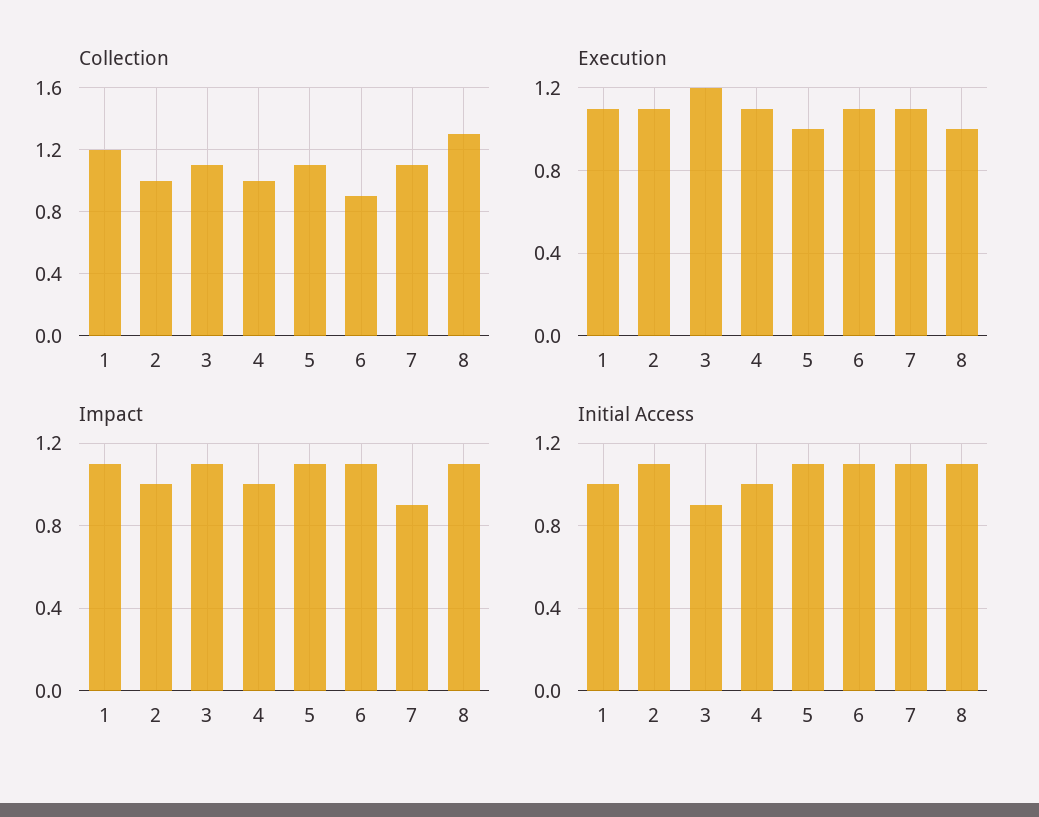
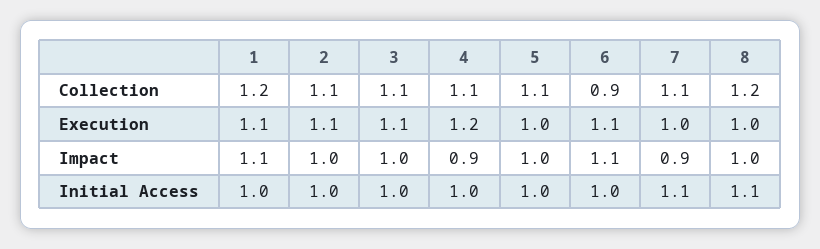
  {
    "Collection": {
      "1": 1.2,
-     "2": 1,
+     "2": 1.1,
      "3": 1.1,
-     "4": 1,
+     "4": 1.1,
      "5": 1.1,
      "6": 0.9,
      "7": 1.1,
-     "8": 1.3
+     "8": 1.2
    },
    "Execution": {
      "1": 1.1,
      "2": 1.1,
-     "3": 1.2,
+     "3": 1.1,
-     "4": 1.1,
+     "4": 1.2,
      "5": 1,
      "6": 1.1,
-     "7": 1.1,
+     "7": 1,
      "8": 1
    },
    "Impact": {
      "1": 1.1,
      "2": 1,
-     "3": 1.1,
+     "3": 1,
-     "4": 1,
+     "4": 0.9,
-     "5": 1.1,
+     "5": 1,
      "6": 1.1,
      "7": 0.9,
-     "8": 1.1
+     "8": 1
    },
    "Initial Access": {
      "1": 1,
-     "2": 1.1,
+     "2": 1,
-     "3": 0.9,
+     "3": 1,
      "4": 1,
-     "5": 1.1,
+     "5": 1,
-     "6": 1.1,
+     "6": 1,
      "7": 1.1,
      "8": 1.1
    }
  }

